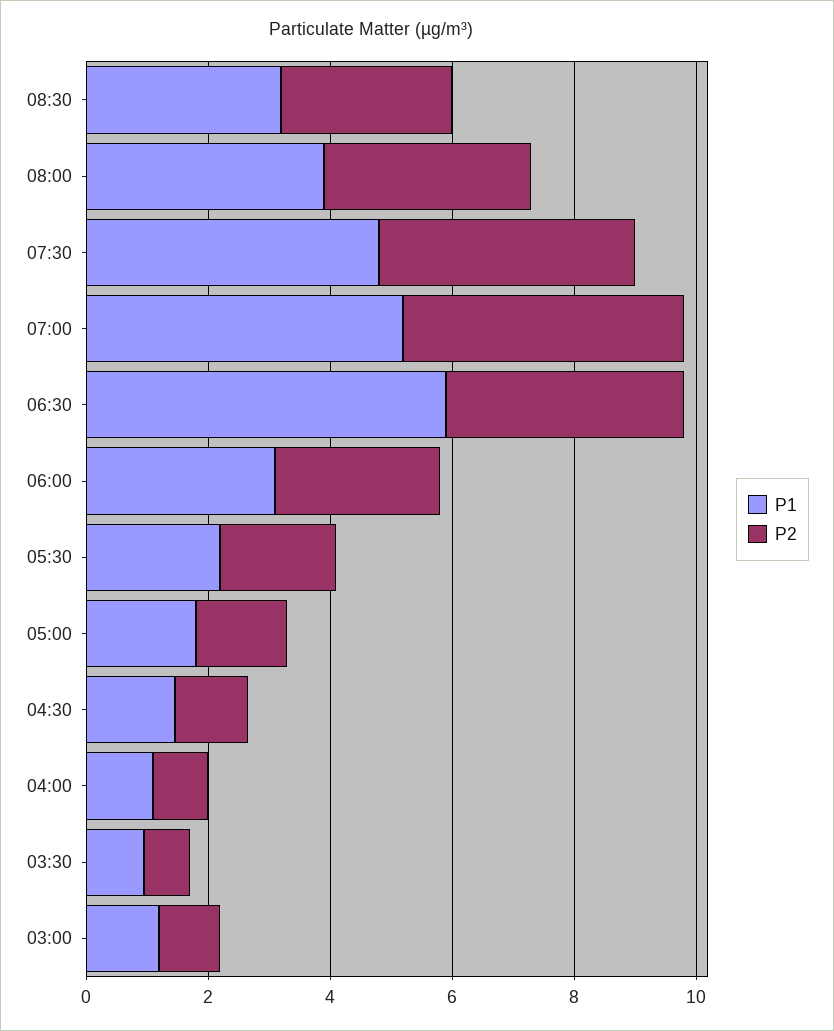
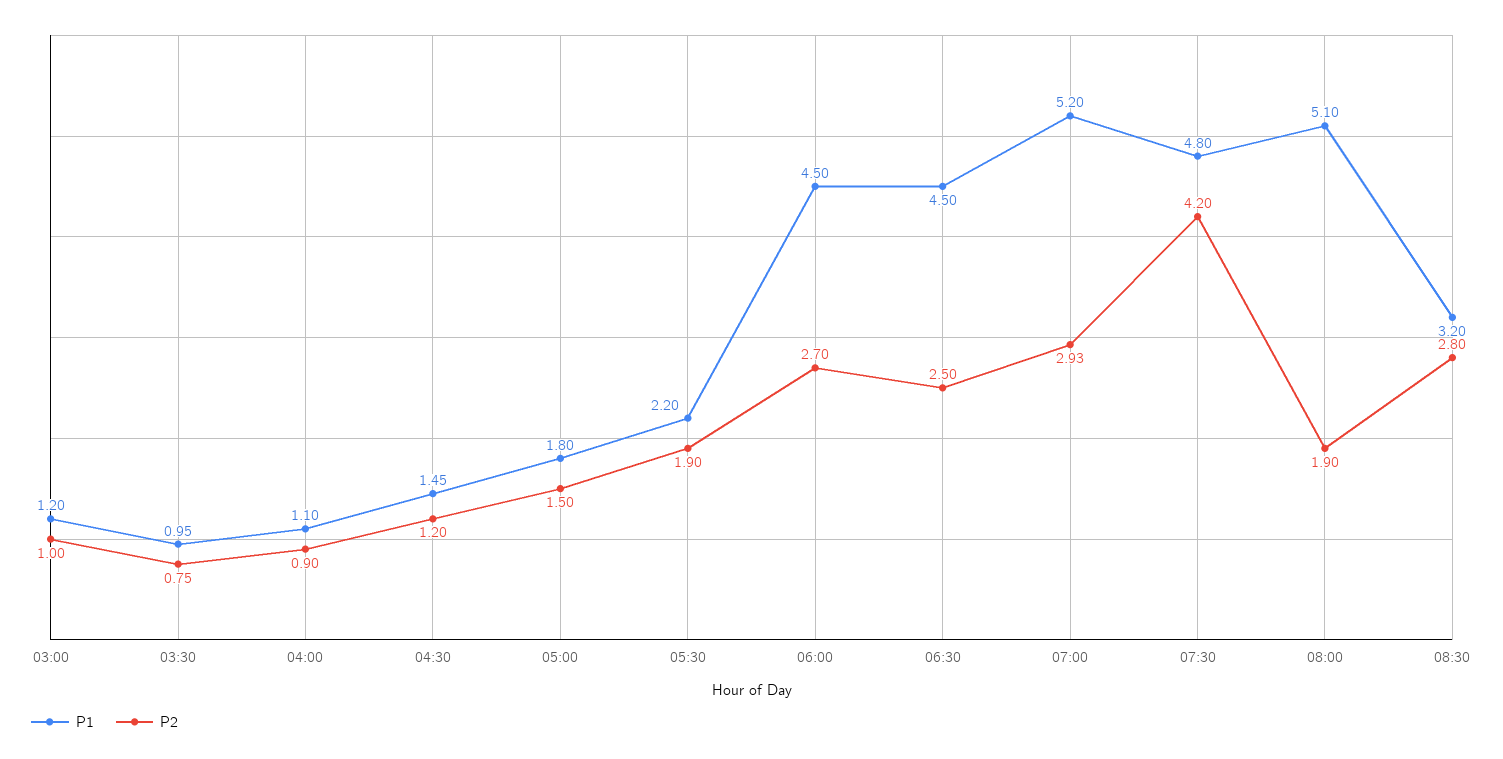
  {
    "P1": {
      "08:30": 3.2,
-     "08:00": 4,
+     "08:00": 5.1,
      "07:30": 4.8,
      "07:00": 5.2,
-     "06:30": 6,
+     "06:30": 4.5,
-     "06:00": 3,
+     "06:00": 4.5,
      "05:30": 2.2,
      "05:00": 1.8,
      "04:30": 1.45,
      "04:00": 1.1,
      "03:30": 0.95,
      "03:00": 1.2
    },
    "P2": {
      "08:30": 2.8,
-     "08:00": 3.5,
+     "08:00": 1.9,
      "07:30": 4.2,
-     "07:00": 4.5,
+     "07:00": 2.93,
-     "06:30": 4,
+     "06:30": 2.5,
      "06:00": 2.7,
      "05:30": 1.9,
      "05:00": 1.5,
      "04:30": 1.2,
      "04:00": 0.9,
      "03:30": 0.75,
      "03:00": 1
    }
  }

